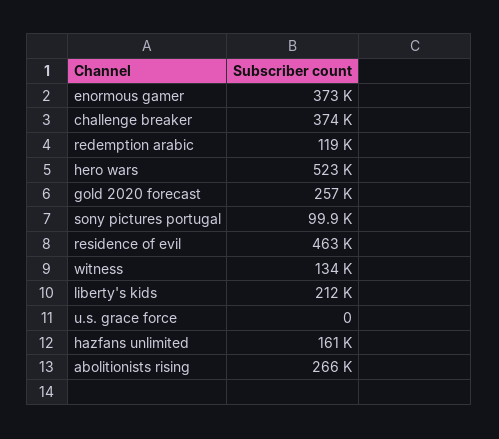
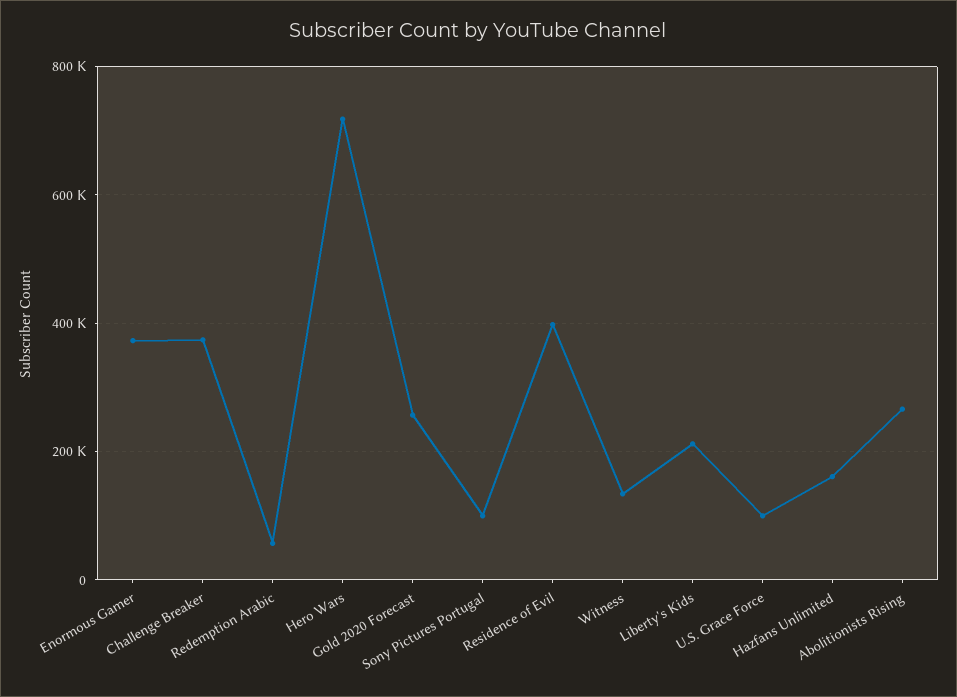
  {
    "enormous gamer": 373000,
    "challenge breaker": 374000,
-   "redemption arabic": 119000,
+   "redemption arabic": 60000,
-   "hero wars": 523000,
+   "hero wars": 720000,
    "gold 2020 forecast": 257000,
    "sony pictures portugal": 99900,
-   "residence of evil": 463000,
+   "residence of evil": 400000,
    "witness": 134000,
    "liberty's kids": 212000,
-   "u.s. grace force": 0,
+   "u.s. grace force": 100000,
    "hazfans unlimited": 161000,
    "abolitionists rising": 266000
  }

